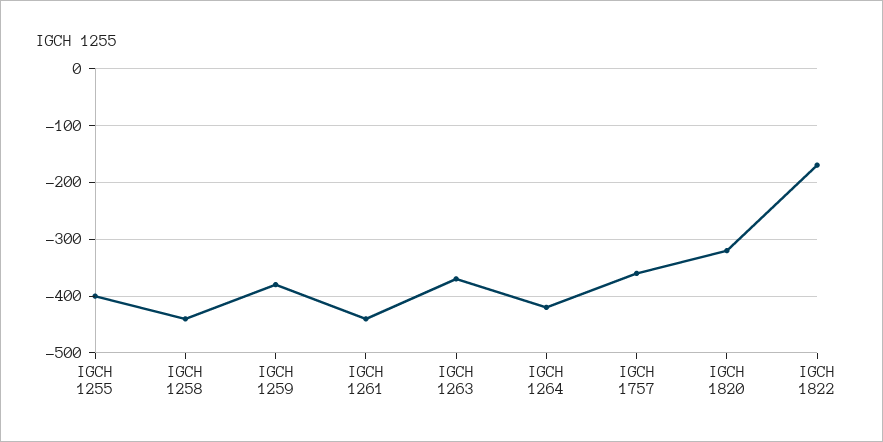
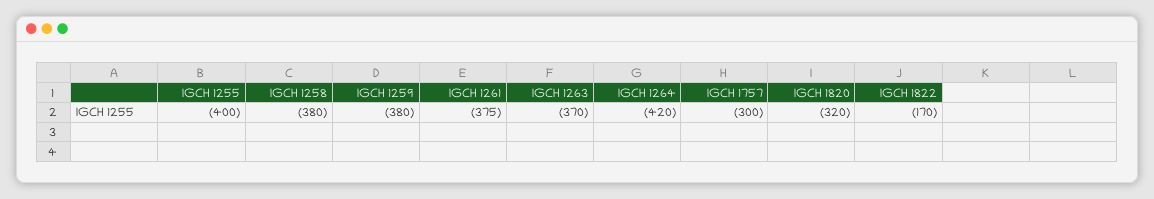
  {
    "IGCH 1255": -400,
-   "IGCH 1258": -440,
+   "IGCH 1258": -380,
    "IGCH 1259": -380,
-   "IGCH 1261": -440,
+   "IGCH 1261": -375,
    "IGCH 1263": -370,
    "IGCH 1264": -420,
-   "IGCH 1757": -360,
+   "IGCH 1757": -300,
    "IGCH 1820": -320,
    "IGCH 1822": -170
  }

